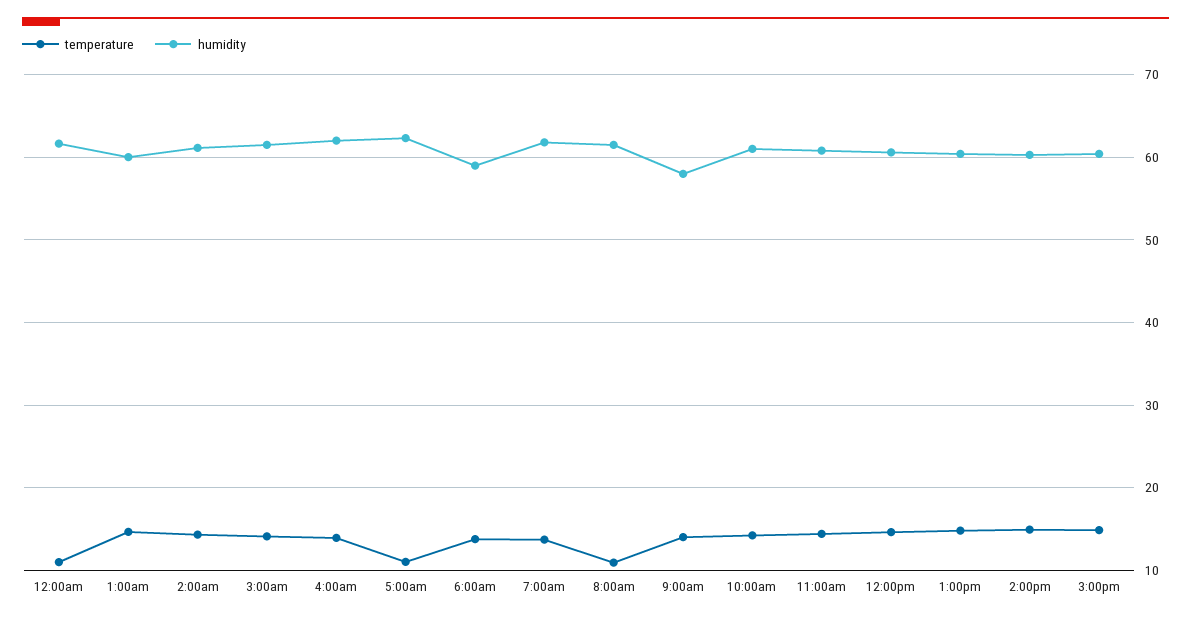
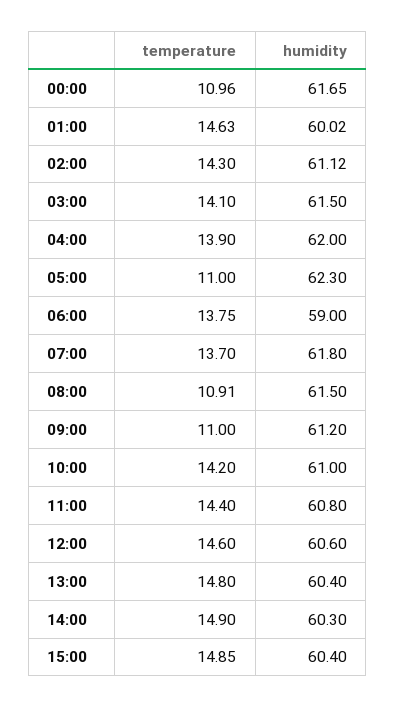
  {
    "temperature": {
      "12:00am": 10.96,
      "1:00am": 14.63,
      "2:00am": 14.3,
      "3:00am": 14.1,
      "4:00am": 13.9,
      "5:00am": 11,
      "6:00am": 13.75,
      "7:00am": 13.7,
      "8:00am": 10.91,
-     "9:00am": 14,
+     "9:00am": 11,
      "10:00am": 14.2,
      "11:00am": 14.4,
      "12:00pm": 14.6,
      "1:00pm": 14.8,
      "2:00pm": 14.9,
      "3:00pm": 14.85
    },
    "humidity": {
      "12:00am": 61.65,
      "1:00am": 60.02,
      "2:00am": 61.12,
      "3:00am": 61.5,
      "4:00am": 62,
      "5:00am": 62.3,
      "6:00am": 59,
      "7:00am": 61.8,
      "8:00am": 61.5,
-     "9:00am": 58,
+     "9:00am": 61.2,
      "10:00am": 61,
      "11:00am": 60.8,
      "12:00pm": 60.6,
      "1:00pm": 60.4,
      "2:00pm": 60.3,
      "3:00pm": 60.4
    }
  }

